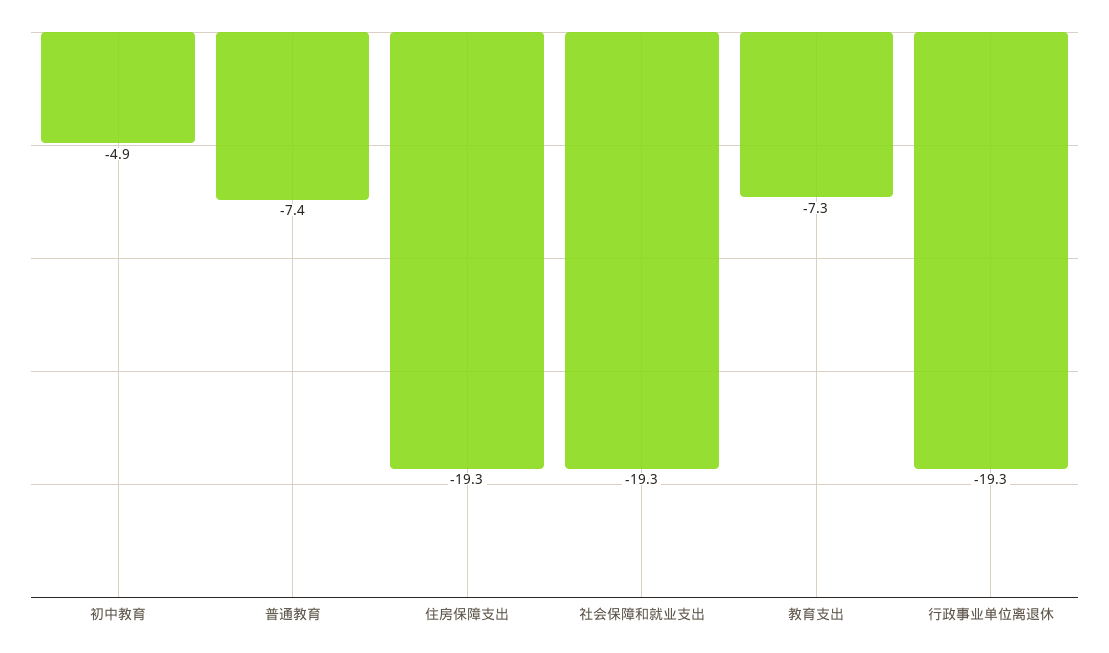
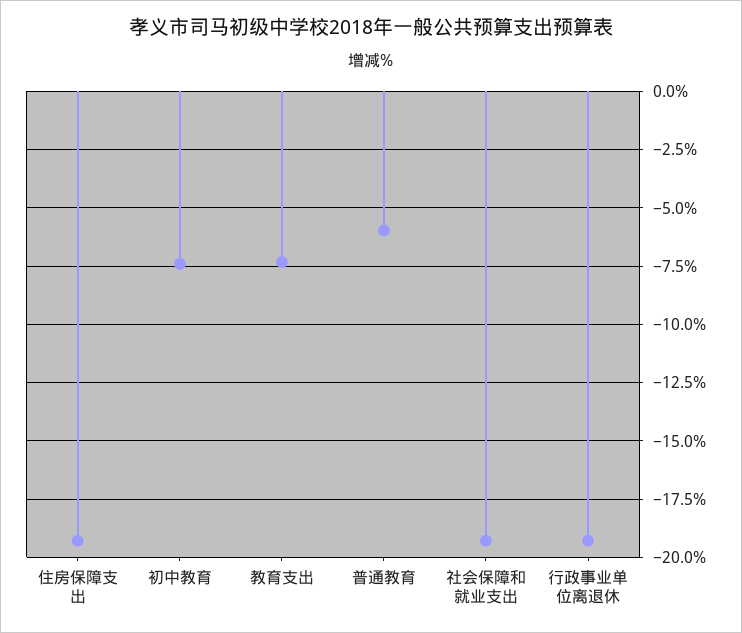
  {
-   "初中教育": -4.9,
+   "初中教育": -7.5,
-   "普通教育": -7.4,
+   "普通教育": -6,
    "住房保障支出": -19.3,
    "社会保障和就业支出": -19.3,
    "教育支出": -7.3,
    "行政事业单位离退休": -19.3
  }

